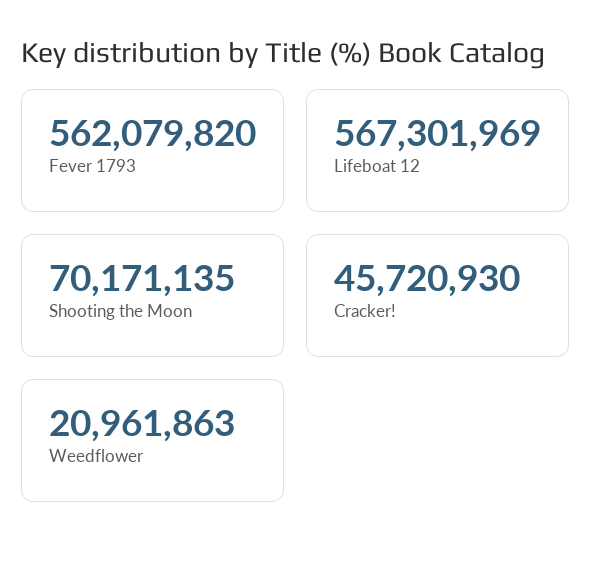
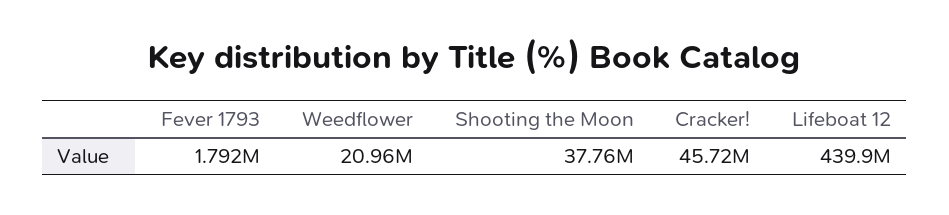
  {
-   "Fever 1793": 562079820,
+   "Fever 1793": 1792000,
-   "Lifeboat 12": 567301969,
+   "Lifeboat 12": 439900000,
-   "Shooting the Moon": 70171135,
+   "Shooting the Moon": 37760000,
    "Cracker!": 45720930,
    "Weedflower": 20961863
  }

